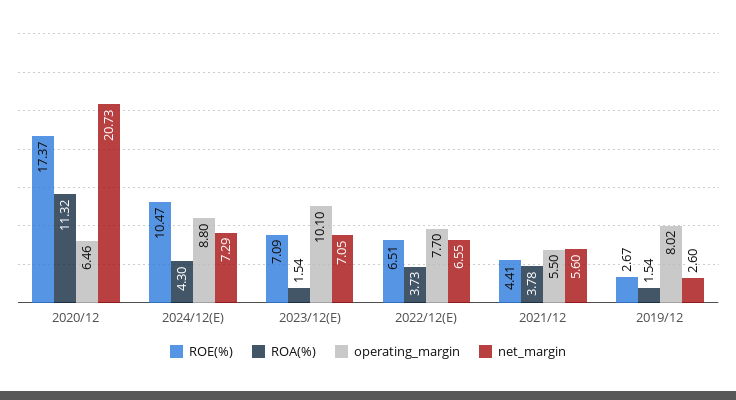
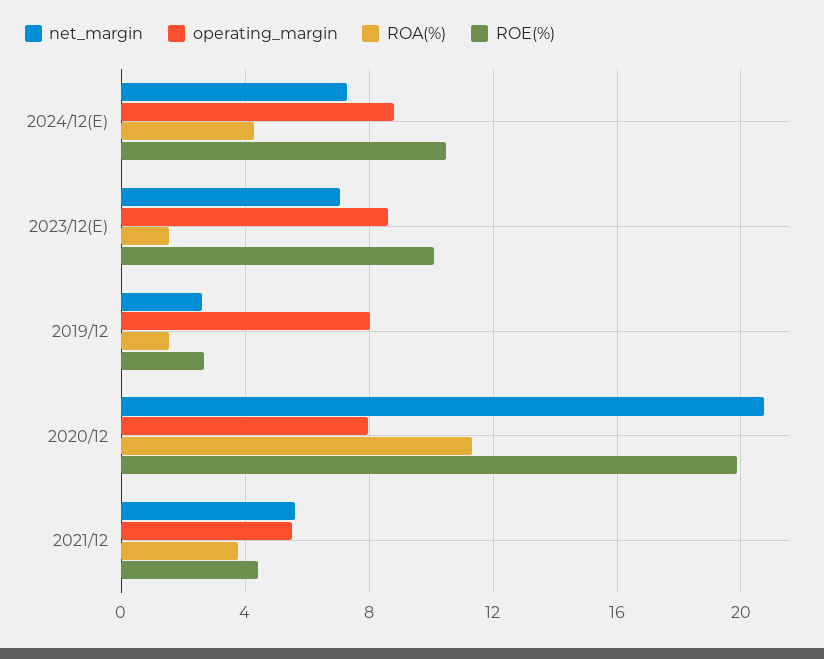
  {
    "ROE(%)": {
-     "2020/12": 17.37,
+     "2020/12": 20,
      "2024/12(E)": 10.47,
-     "2023/12(E)": 7.09,
+     "2023/12(E)": 10,
-     "2022/12(E)": 6.51,
      "2021/12": 4.41,
      "2019/12": 2.67
    },
    "ROA(%)": {
      "2020/12": 11.32,
      "2024/12(E)": 4.3,
      "2023/12(E)": 1.54,
-     "2022/12(E)": 3.73,
      "2021/12": 3.78,
      "2019/12": 1.54
    },
    "operating_margin": {
-     "2020/12": 6.46,
+     "2020/12": 8,
      "2024/12(E)": 8.8,
-     "2023/12(E)": 10.1,
+     "2023/12(E)": 8.5,
-     "2022/12(E)": 7.7,
      "2021/12": 5.5,
      "2019/12": 8.02
    },
    "net_margin": {
      "2020/12": 20.73,
      "2024/12(E)": 7.29,
      "2023/12(E)": 7.05,
-     "2022/12(E)": 6.55,
      "2021/12": 5.6,
      "2019/12": 2.6
    }
  }

